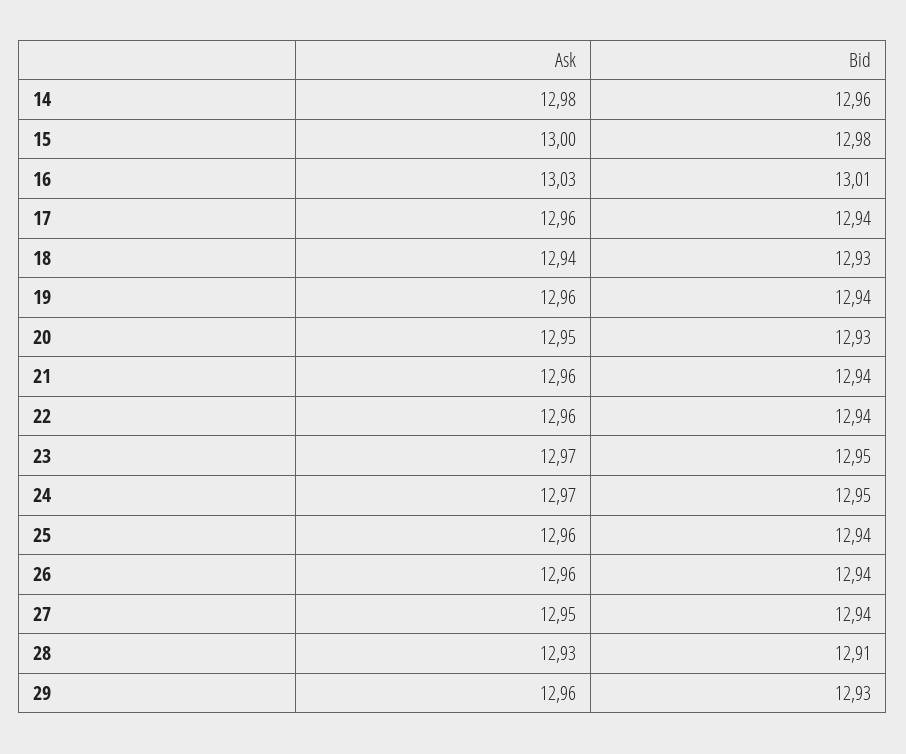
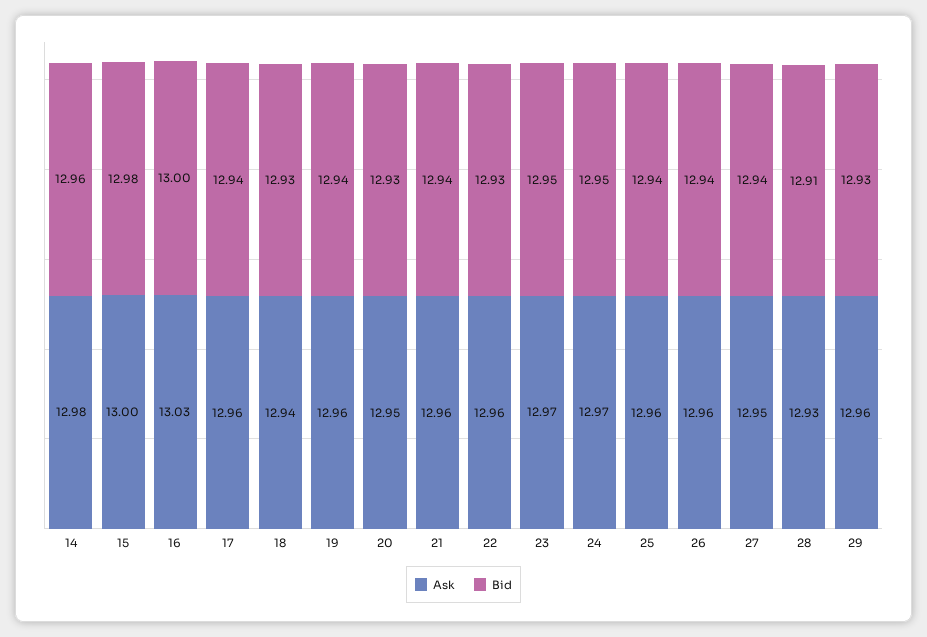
  {
    "Ask": {
      "14": 12.98,
      "15": 13,
      "16": 13.03,
      "17": 12.96,
      "18": 12.94,
      "19": 12.96,
      "20": 12.95,
      "21": 12.96,
      "22": 12.96,
      "23": 12.97,
      "24": 12.97,
      "25": 12.96,
      "26": 12.96,
      "27": 12.95,
      "28": 12.93,
      "29": 12.96
    },
    "Bid": {
      "14": 12.96,
      "15": 12.98,
-     "16": 13.01,
+     "16": 13,
      "17": 12.94,
      "18": 12.93,
      "19": 12.94,
      "20": 12.93,
      "21": 12.94,
-     "22": 12.94,
+     "22": 12.93,
      "23": 12.95,
      "24": 12.95,
      "25": 12.94,
      "26": 12.94,
      "27": 12.94,
      "28": 12.91,
      "29": 12.93
    }
  }

